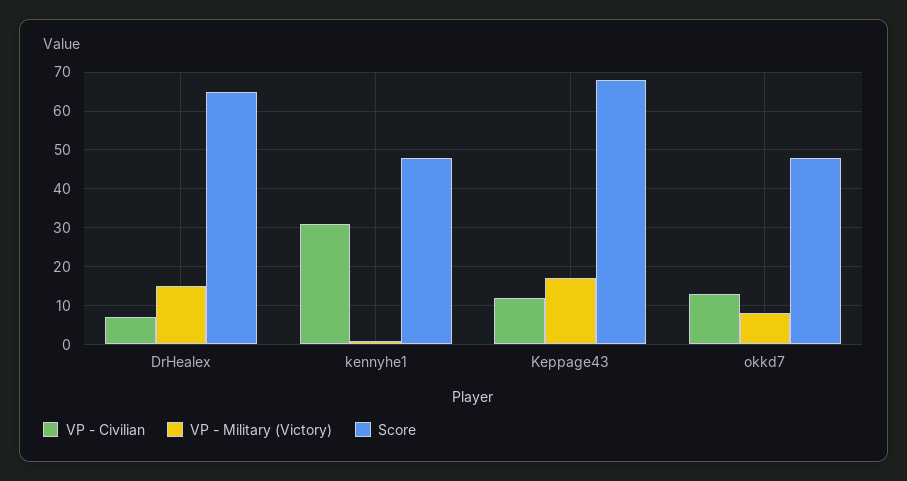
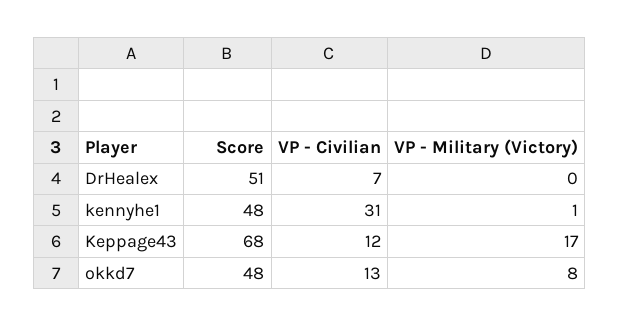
  {
    "VP - Civilian": {
      "DrHealex": 7,
      "kennyhe1": 31,
      "Keppage43": 12,
      "okkd7": 13
    },
    "VP - Military (Victory)": {
-     "DrHealex": 15,
+     "DrHealex": 0,
      "kennyhe1": 1,
      "Keppage43": 17,
      "okkd7": 8
    },
    "Score": {
-     "DrHealex": 65,
+     "DrHealex": 51,
      "kennyhe1": 48,
      "Keppage43": 68,
      "okkd7": 48
    }
  }

